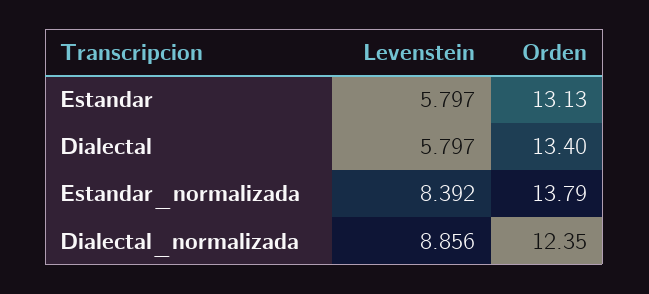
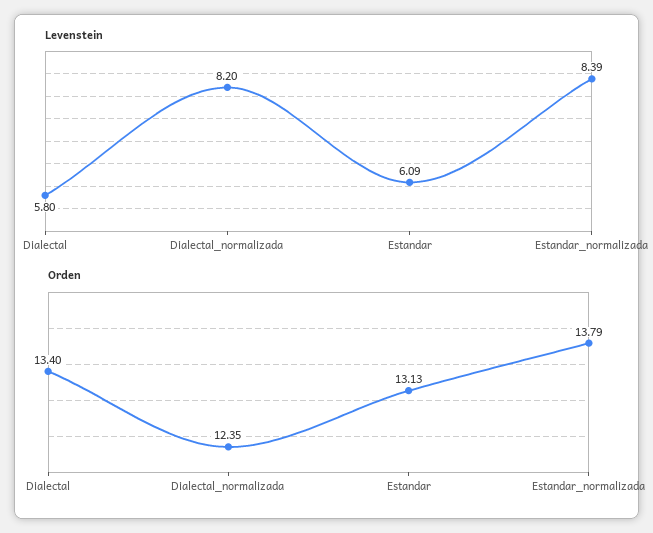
  {
    "Levenstein": {
-     "Estandar": 5.797,
+     "Estandar": 6.09,
      "Dialectal": 5.797,
      "Estandar_normalizada": 8.392,
-     "Dialectal_normalizada": 8.856
+     "Dialectal_normalizada": 8.2
    },
    "Orden": {
      "Estandar": 13.13,
      "Dialectal": 13.4,
      "Estandar_normalizada": 13.79,
      "Dialectal_normalizada": 12.35
    }
  }

